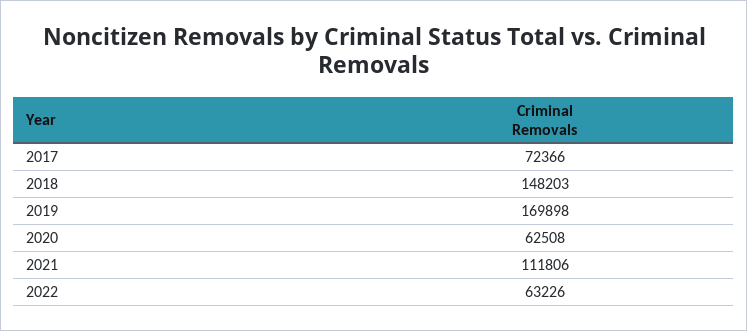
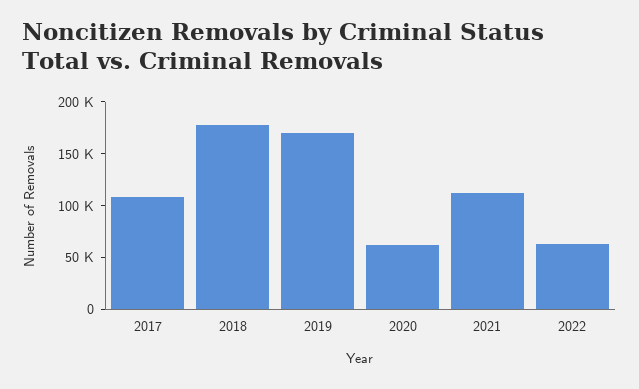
  {
-   "2017": 72366,
+   "2017": 110000,
-   "2018": 148203,
+   "2018": 180000,
    "2019": 169898,
    "2020": 62508,
    "2021": 111806,
    "2022": 63226
  }

